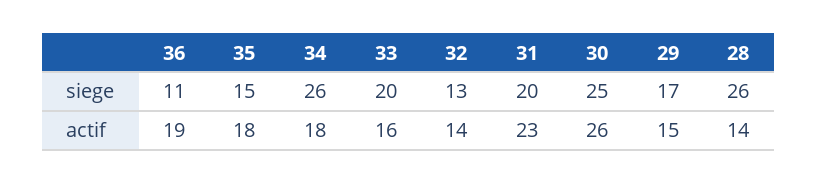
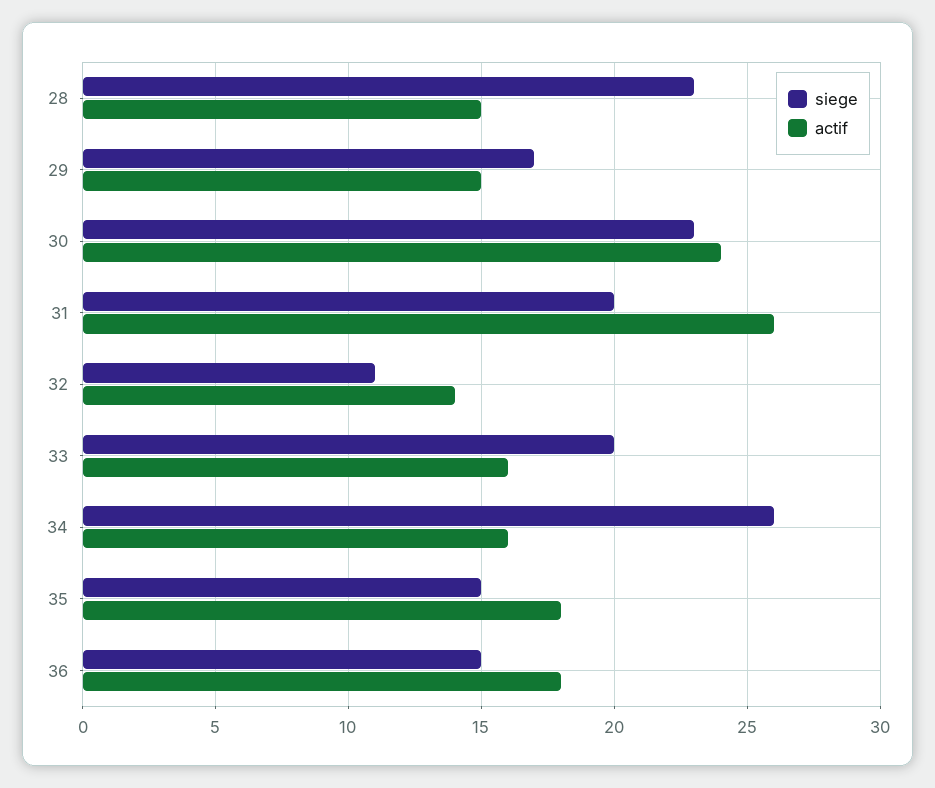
  {
    "siege": {
-     "36": 11,
+     "36": 15,
      "35": 15,
      "34": 26,
      "33": 20,
-     "32": 13,
+     "32": 11,
      "31": 20,
-     "30": 25,
+     "30": 23,
      "29": 17,
-     "28": 26
+     "28": 23
    },
    "actif": {
-     "36": 19,
+     "36": 18,
      "35": 18,
-     "34": 18,
+     "34": 16,
      "33": 16,
      "32": 14,
-     "31": 23,
+     "31": 26,
-     "30": 26,
+     "30": 24,
      "29": 15,
-     "28": 14
+     "28": 15
    }
  }

